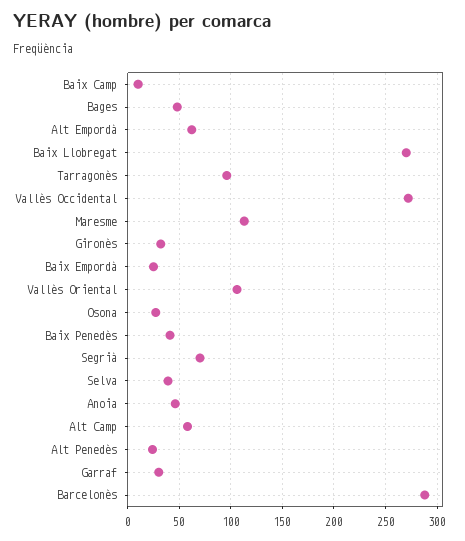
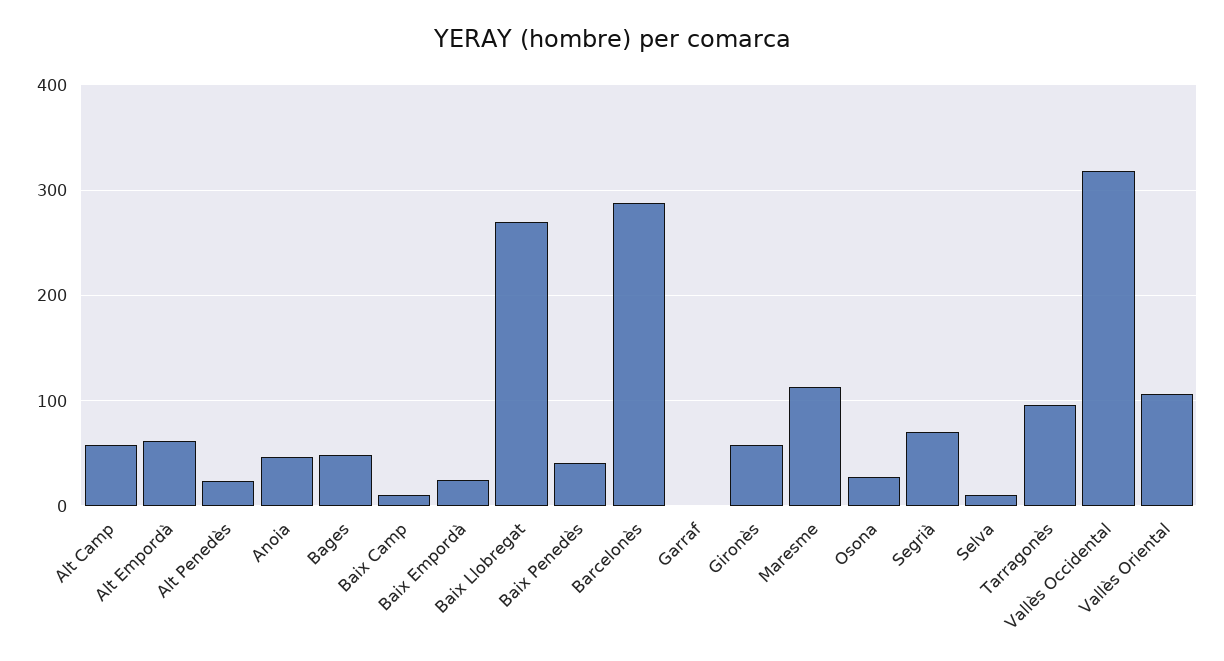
  {
    "Baix Camp": 10,
    "Bages": 50,
    "Alt Empordà": 60,
    "Baix Llobregat": 270,
    "Tarragonès": 100,
-   "Vallès Occidental": 270,
+   "Vallès Occidental": 320,
    "Maresme": 110,
-   "Gironès": 30,
+   "Gironès": 60,
    "Baix Empordà": 30,
    "Vallès Oriental": 110,
    "Osona": 30,
    "Baix Penedès": 40,
    "Segrià": 70,
-   "Selva": 40,
+   "Selva": 10,
    "Anoia": 50,
    "Alt Camp": 60,
    "Alt Penedès": 20,
-   "Garraf": 30,
+   "Garraf": 0,
    "Barcelonès": 290
  }

